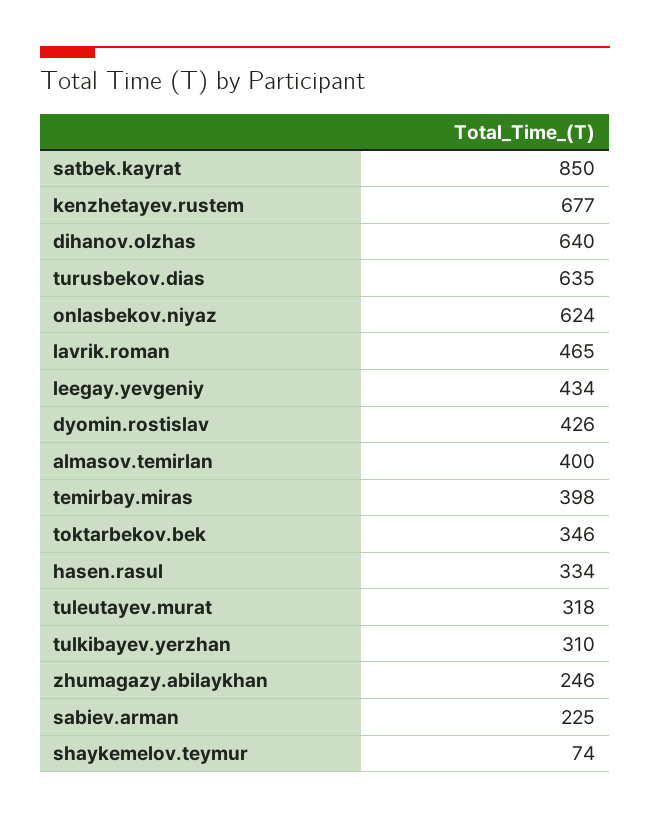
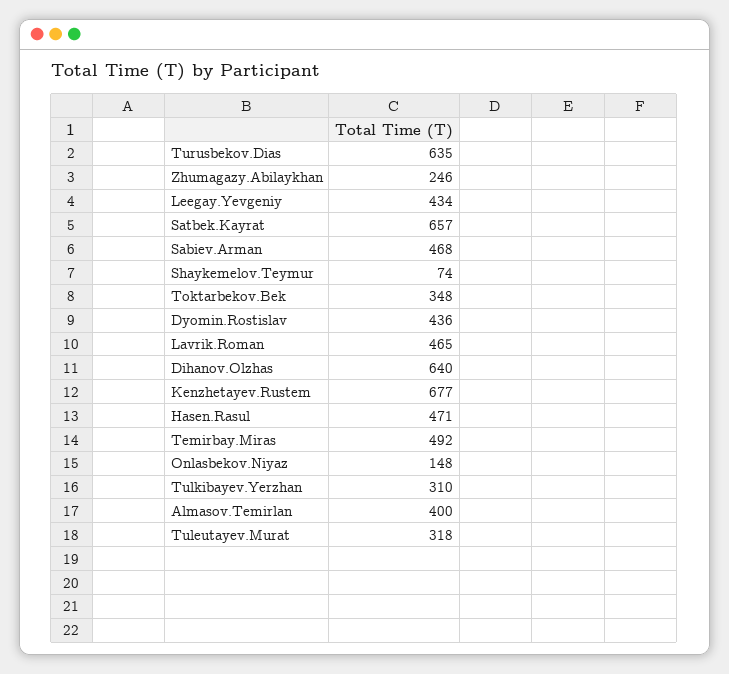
  {
-   "satbek.kayrat": 850,
+   "satbek.kayrat": 657,
    "kenzhetayev.rustem": 677,
    "dihanov.olzhas": 640,
    "turusbekov.dias": 635,
-   "onlasbekov.niyaz": 624,
+   "onlasbekov.niyaz": 148,
    "lavrik.roman": 465,
    "leegay.yevgeniy": 434,
-   "dyomin.rostislav": 426,
+   "dyomin.rostislav": 436,
    "almasov.temirlan": 400,
-   "temirbay.miras": 398,
+   "temirbay.miras": 492,
-   "toktarbekov.bek": 346,
+   "toktarbekov.bek": 348,
-   "hasen.rasul": 334,
+   "hasen.rasul": 471,
    "tuleutayev.murat": 318,
    "tulkibayev.yerzhan": 310,
    "zhumagazy.abilaykhan": 246,
-   "sabiev.arman": 225,
+   "sabiev.arman": 468,
    "shaykemelov.teymur": 74
  }

